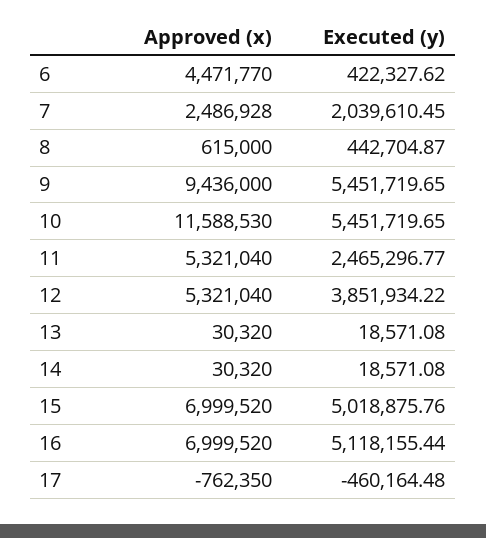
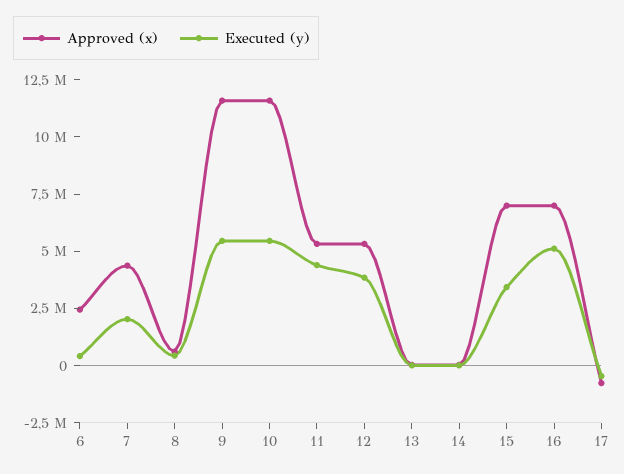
  {
    "Approved (x)": {
-     "6": 4471770,
+     "6": 2500000,
-     "7": 2486928,
+     "7": 4500000,
      "8": 615000,
-     "9": 9436000,
+     "9": 11500000,
      "10": 11588530,
      "11": 5321040,
      "12": 5321040,
      "13": 30320,
      "14": 30320,
      "15": 6999520,
      "16": 6999520,
      "17": -762350
    },
    "Executed (y)": {
      "6": 422327.62,
      "7": 2039610.45,
      "8": 442704.87,
      "9": 5451719.65,
      "10": 5451719.65,
-     "11": 2465296.77,
+     "11": 4500000,
      "12": 3851934.22,
      "13": 18571.08,
      "14": 18571.08,
-     "15": 5018875.76,
+     "15": 3500000,
      "16": 5118155.44,
      "17": -460164.48
    }
  }

